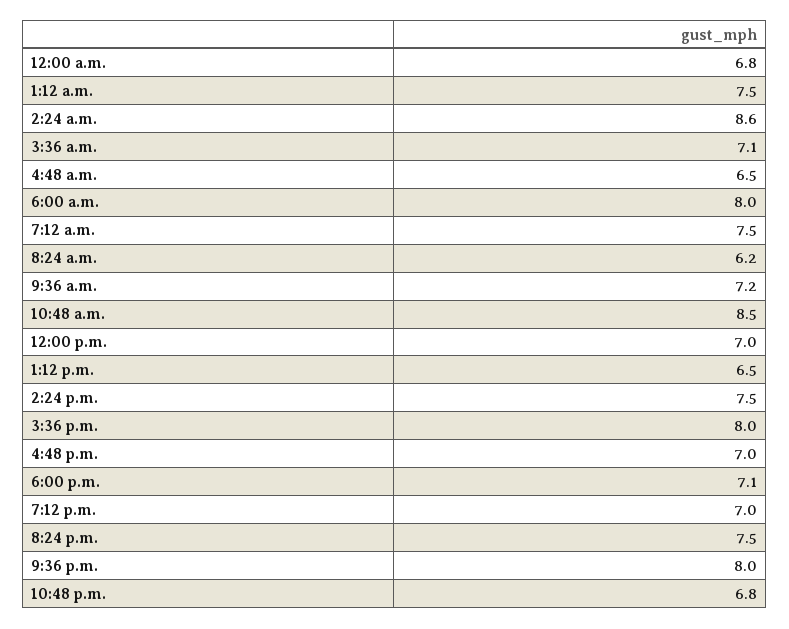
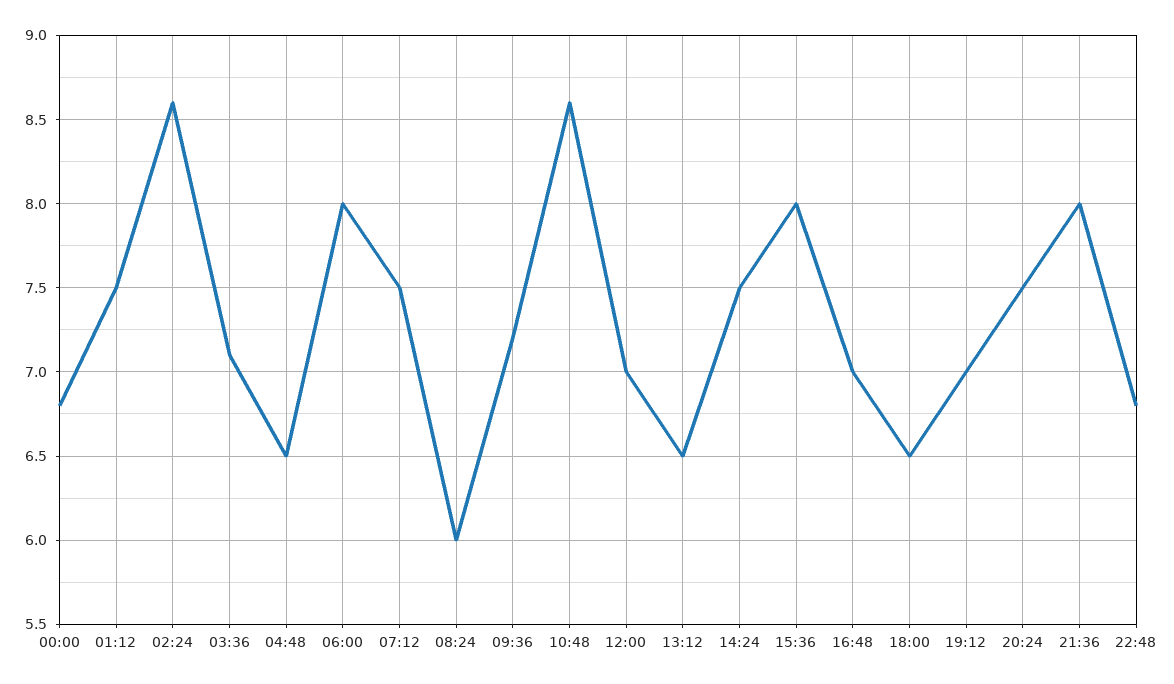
  {
    "12:00 a.m.": 6.8,
    "1:12 a.m.": 7.5,
    "2:24 a.m.": 8.6,
    "3:36 a.m.": 7.1,
    "4:48 a.m.": 6.5,
    "6:00 a.m.": 8,
    "7:12 a.m.": 7.5,
-   "8:24 a.m.": 6.2,
+   "8:24 a.m.": 6,
    "9:36 a.m.": 7.2,
-   "10:48 a.m.": 8.5,
+   "10:48 a.m.": 8.6,
    "12:00 p.m.": 7,
    "1:12 p.m.": 6.5,
    "2:24 p.m.": 7.5,
    "3:36 p.m.": 8,
    "4:48 p.m.": 7,
-   "6:00 p.m.": 7.1,
+   "6:00 p.m.": 6.5,
    "7:12 p.m.": 7,
    "8:24 p.m.": 7.5,
    "9:36 p.m.": 8,
    "10:48 p.m.": 6.8
  }

